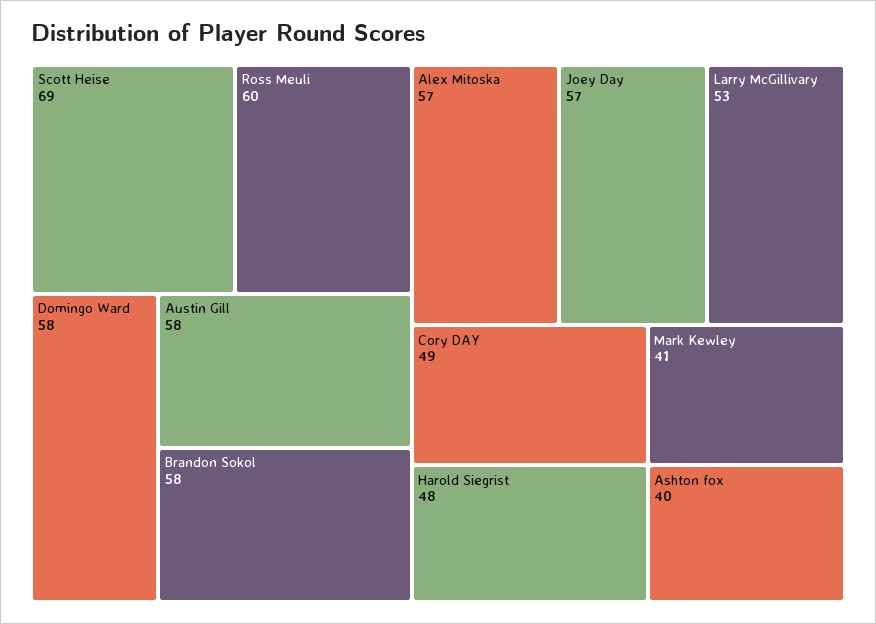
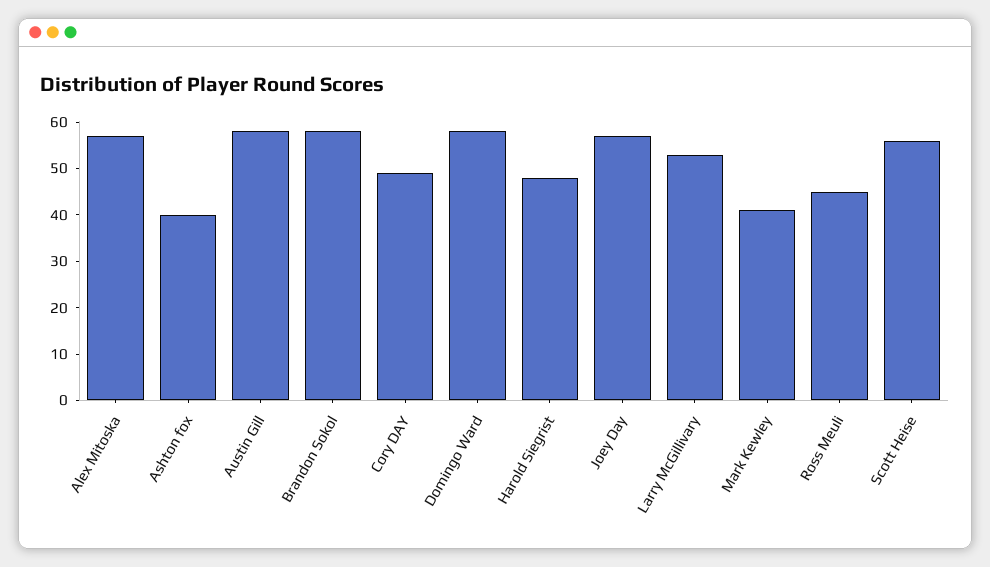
  {
-   "Scott Heise": 69,
+   "Scott Heise": 55,
-   "Ross Meuli": 60,
+   "Ross Meuli": 45,
    "Domingo Ward": 58,
    "Austin Gill": 58,
    "Brandon Sokol": 58,
    "Alex Mitoska": 57,
    "Joey Day": 57,
    "Larry McGillivary": 53,
    "Cory DAY": 49,
    "Harold Siegrist": 48,
    "Mark Kewley": 41,
    "Ashton fox": 40
  }

